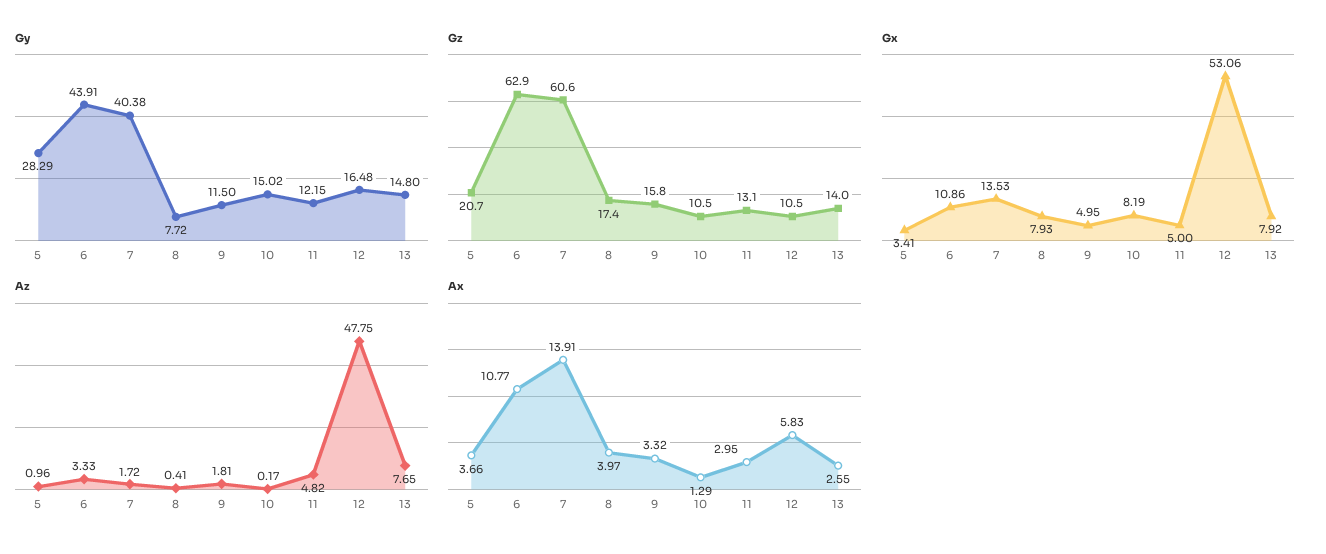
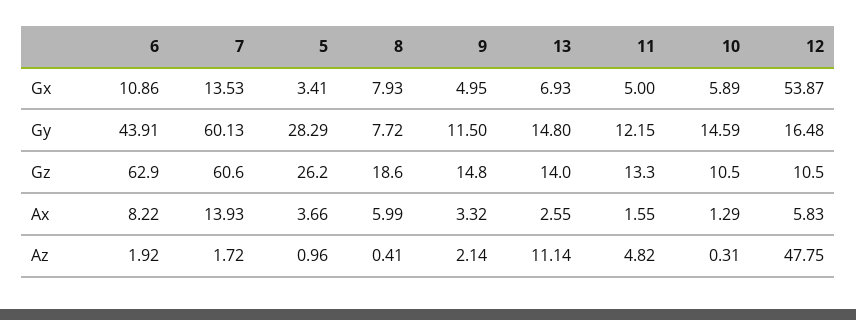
  {
    "Gy": {
      "5": 28.29,
      "6": 43.91,
-     "7": 40.38,
+     "7": 60.13,
      "8": 7.72,
      "9": 11.5,
-     "10": 15.02,
+     "10": 14.59,
      "11": 12.15,
      "12": 16.48,
      "13": 14.8
    },
    "Gz": {
-     "5": 20.7,
+     "5": 26.2,
      "6": 62.9,
      "7": 60.6,
-     "8": 17.4,
+     "8": 18.6,
-     "9": 15.8,
+     "9": 14.8,
      "10": 10.5,
-     "11": 13.1,
+     "11": 13.3,
      "12": 10.5,
      "13": 14
    },
    "Gx": {
      "5": 3.41,
      "6": 10.86,
      "7": 13.53,
      "8": 7.93,
      "9": 4.95,
-     "10": 8.19,
+     "10": 5.89,
      "11": 5,
-     "12": 53.06,
+     "12": 53.87,
-     "13": 7.92
+     "13": 6.93
    },
    "Az": {
      "5": 0.96,
-     "6": 3.33,
+     "6": 1.92,
      "7": 1.72,
      "8": 0.41,
-     "9": 1.81,
+     "9": 2.14,
-     "10": 0.17,
+     "10": 0.31,
      "11": 4.82,
      "12": 47.75,
-     "13": 7.65
+     "13": 11.14
    },
    "Ax": {
      "5": 3.66,
-     "6": 10.77,
+     "6": 8.22,
-     "7": 13.91,
+     "7": 13.93,
-     "8": 3.97,
+     "8": 5.99,
      "9": 3.32,
      "10": 1.29,
-     "11": 2.95,
+     "11": 1.55,
      "12": 5.83,
      "13": 2.55
    }
  }

